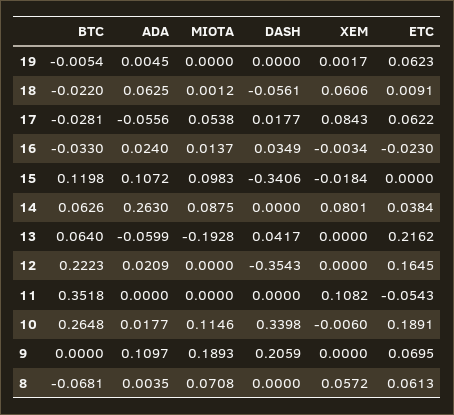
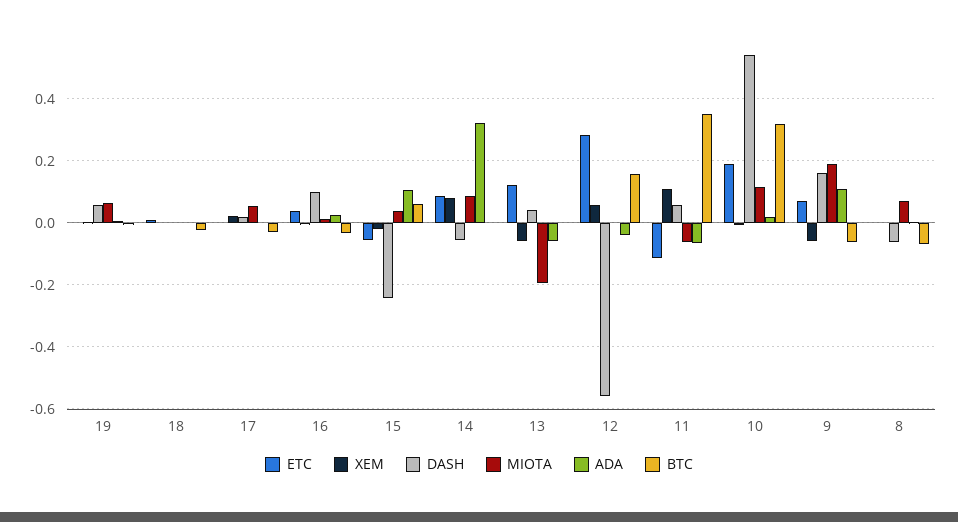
  {
    "BTC": {
      "19": -0.0054,
      "18": -0.022,
      "17": -0.0281,
      "16": -0.033,
-     "15": 0.1198,
+     "15": 0.06,
-     "14": 0.0626,
+     "14": 0,
-     "13": 0.064,
+     "13": 0,
-     "12": 0.2223,
+     "12": 0.16,
      "11": 0.3518,
-     "10": 0.2648,
+     "10": 0.32,
-     "9": 0,
+     "9": -0.06,
      "8": -0.0681
    },
    "ADA": {
      "19": 0.0045,
-     "18": 0.0625,
+     "18": 0,
-     "17": -0.0556,
+     "17": 0,
      "16": 0.024,
      "15": 0.1072,
-     "14": 0.263,
+     "14": 0.32,
      "13": -0.0599,
-     "12": 0.0209,
+     "12": -0.04,
-     "11": 0,
+     "11": -0.06,
      "10": 0.0177,
      "9": 0.1097,
      "8": 0.0035
    },
    "MIOTA": {
-     "19": 0,
+     "19": 0.06,
      "18": 0.0012,
      "17": 0.0538,
      "16": 0.0137,
-     "15": 0.0983,
+     "15": 0.04,
      "14": 0.0875,
      "13": -0.1928,
      "12": 0,
-     "11": 0,
+     "11": -0.06,
      "10": 0.1146,
      "9": 0.1893,
      "8": 0.0708
    },
    "DASH": {
-     "19": 0,
+     "19": 0.06,
-     "18": -0.0561,
+     "18": 0,
      "17": 0.0177,
-     "16": 0.0349,
+     "16": 0.1,
-     "15": -0.3406,
+     "15": -0.24,
-     "14": 0,
+     "14": -0.06,
      "13": 0.0417,
-     "12": -0.3543,
+     "12": -0.56,
-     "11": 0,
+     "11": 0.06,
-     "10": 0.3398,
+     "10": 0.54,
-     "9": 0.2059,
+     "9": 0.16,
-     "8": 0
+     "8": -0.06
    },
    "XEM": {
      "19": 0.0017,
-     "18": 0.0606,
+     "18": 0,
-     "17": 0.0843,
+     "17": 0.02,
      "16": -0.0034,
      "15": -0.0184,
      "14": 0.0801,
-     "13": 0,
+     "13": -0.06,
-     "12": 0,
+     "12": 0.06,
      "11": 0.1082,
      "10": -0.006,
-     "9": 0,
+     "9": -0.06,
-     "8": 0.0572
+     "8": 0
    },
    "ETC": {
-     "19": 0.0623,
+     "19": 0,
      "18": 0.0091,
-     "17": 0.0622,
+     "17": 0,
-     "16": -0.023,
+     "16": 0.04,
-     "15": 0,
+     "15": -0.06,
-     "14": 0.0384,
+     "14": 0.08,
-     "13": 0.2162,
+     "13": 0.12,
-     "12": 0.1645,
+     "12": 0.28,
-     "11": -0.0543,
+     "11": -0.12,
      "10": 0.1891,
      "9": 0.0695,
-     "8": 0.0613
+     "8": 0
    }
  }

